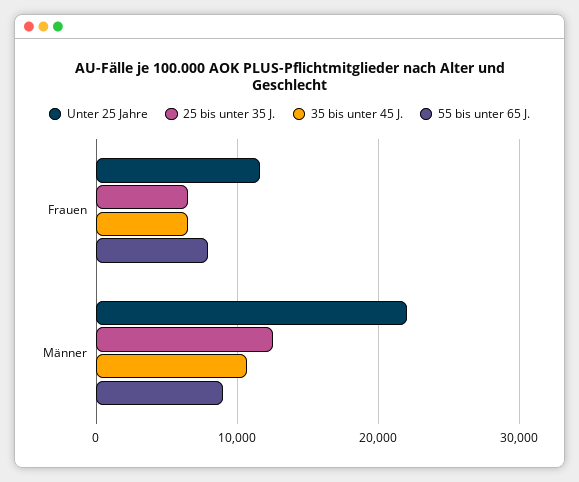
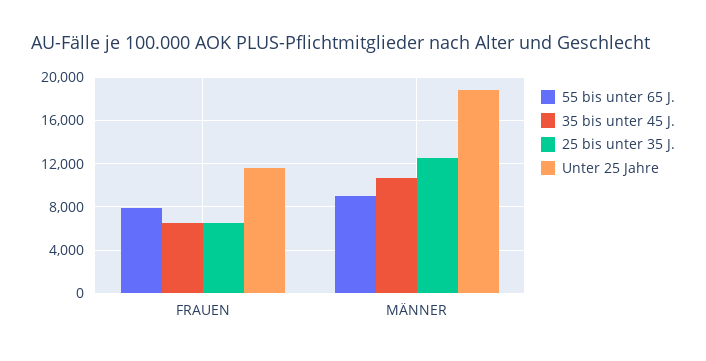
  {
    "Unter 25 Jahre": {
      "Frauen": 12000,
-     "Männer": 22000
+     "Männer": 19000
    },
    "25 bis unter 35 J.": {
      "Frauen": 7000,
      "Männer": 13000
    },
    "35 bis unter 45 J.": {
      "Frauen": 7000,
      "Männer": 11000
    },
    "55 bis unter 65 J.": {
      "Frauen": 8000,
      "Männer": 9000
    }
  }

